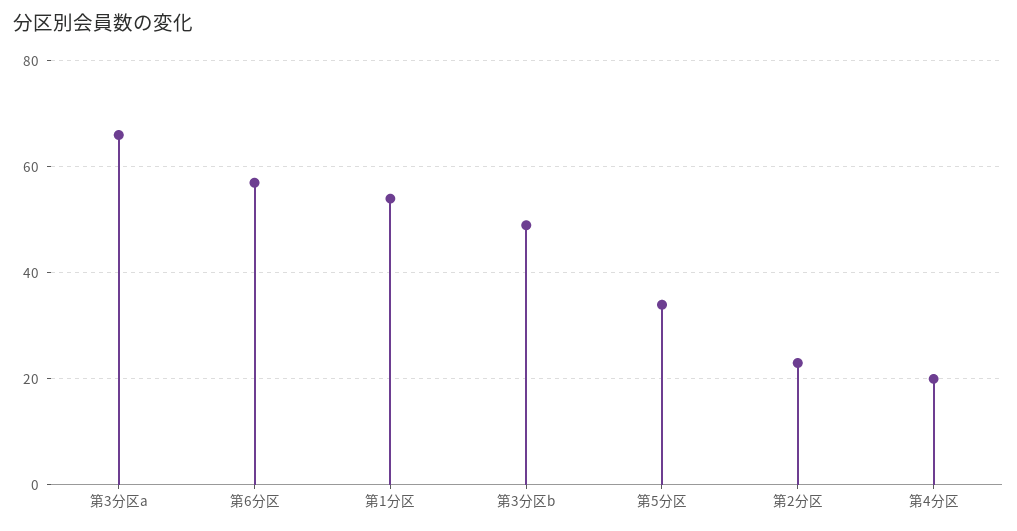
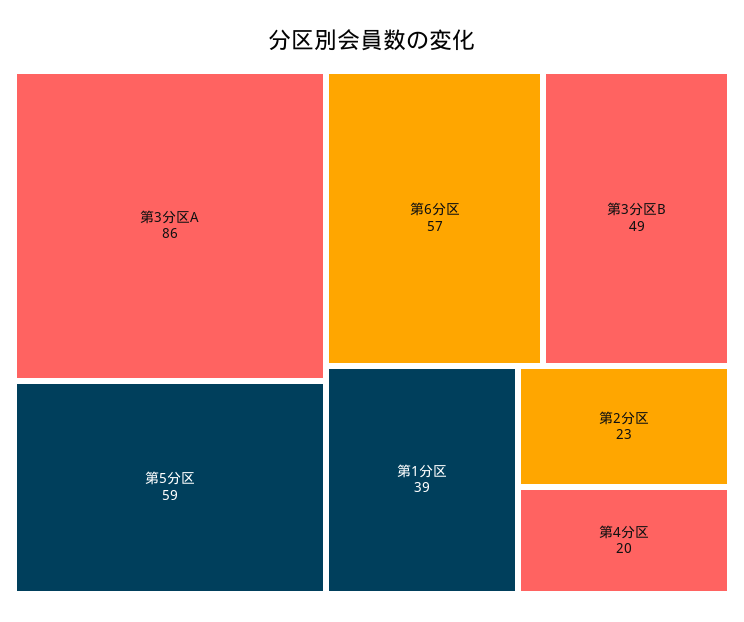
  {
-   "第3分区a": 65,
+   "第3分区a": 86,
    "第6分区": 57,
-   "第1分区": 55,
+   "第1分区": 39,
    "第3分区b": 49,
-   "第5分区": 35,
+   "第5分区": 59,
    "第2分区": 23,
    "第4分区": 20
  }

